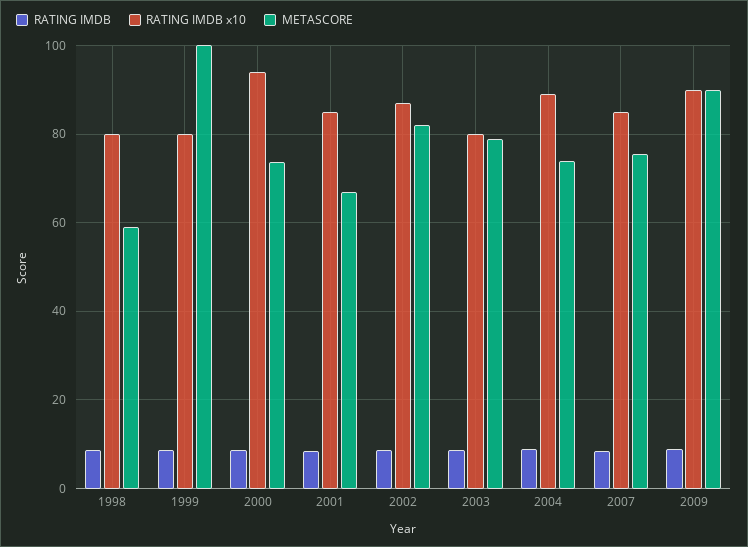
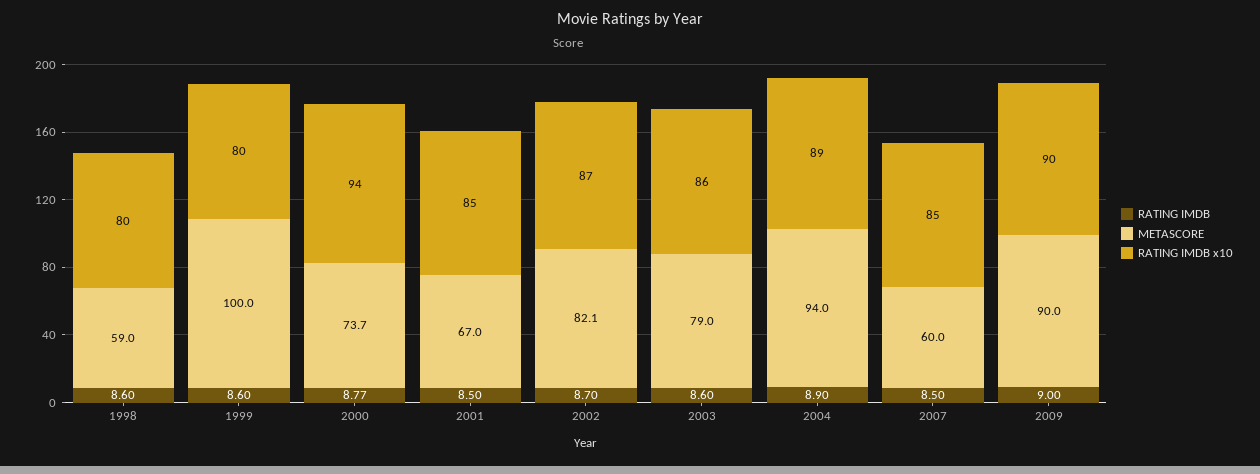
  {
    "RATING IMDB": {
      "1998": 8.6,
      "1999": 8.6,
      "2000": 8.77,
      "2001": 8.5,
      "2002": 8.7,
      "2003": 8.6,
      "2004": 8.9,
      "2007": 8.5,
      "2009": 9
    },
    "RATING IMDB x10": {
      "1998": 80,
      "1999": 80,
      "2000": 94,
      "2001": 85,
      "2002": 87,
-     "2003": 80,
+     "2003": 86,
      "2004": 89,
      "2007": 85,
      "2009": 90
    },
    "METASCORE": {
      "1998": 59,
      "1999": 100,
      "2000": 73.7,
      "2001": 67,
      "2002": 82.1,
      "2003": 79,
-     "2004": 74,
+     "2004": 94,
-     "2007": 76,
+     "2007": 60,
      "2009": 90
    }
  }

